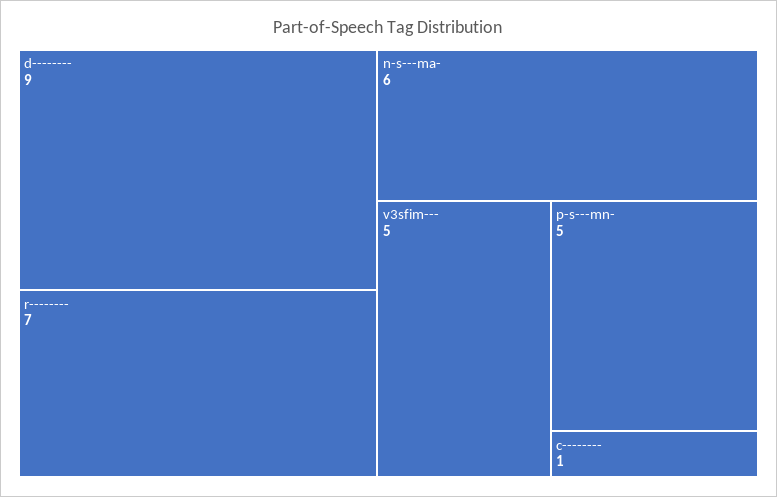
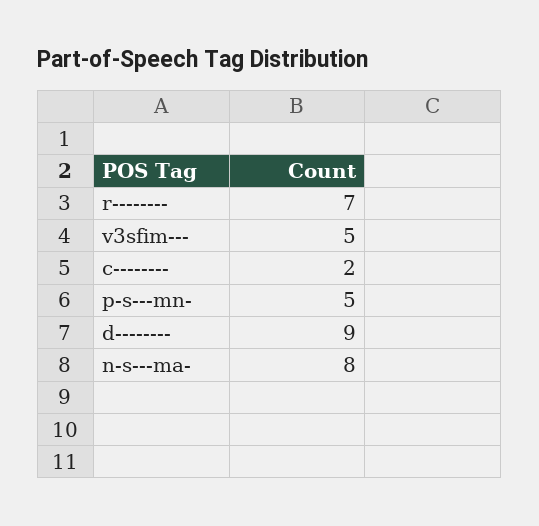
  {
    "d--------": 9,
    "r--------": 7,
-   "n-s---ma-": 6,
+   "n-s---ma-": 8,
    "v3sfim---": 5,
    "p-s---mn-": 5,
-   "c--------": 1
+   "c--------": 2
  }

